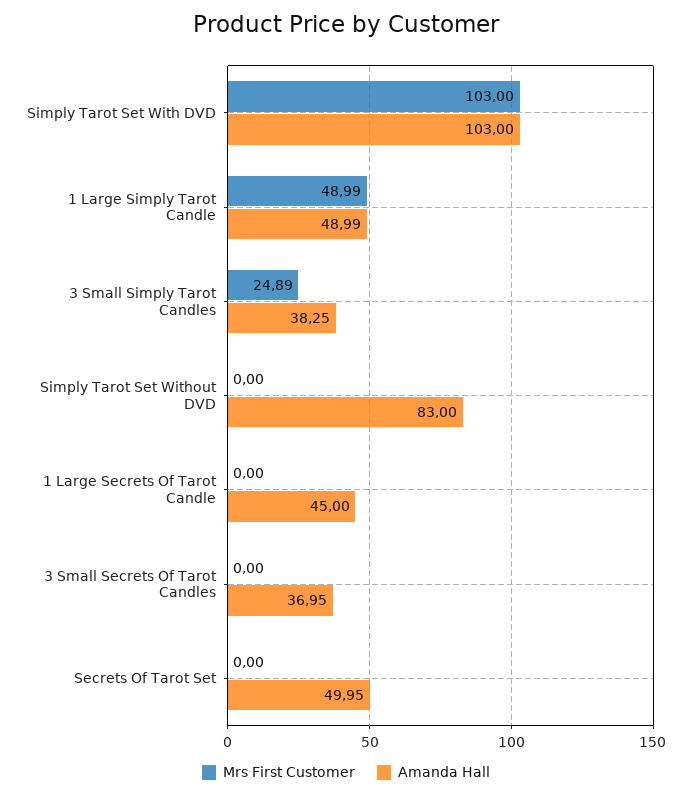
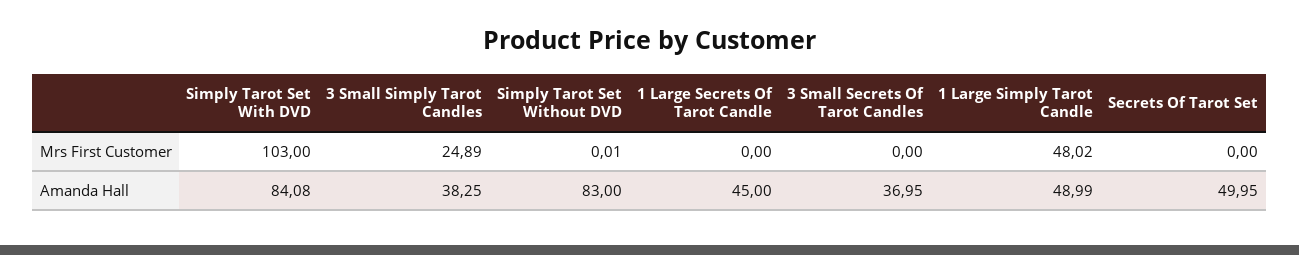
  {
    "Mrs First Customer": {
      "Simply Tarot Set With DVD": 103,
-     "1 Large Simply Tarot Candle": 48.99,
+     "1 Large Simply Tarot Candle": 48.02,
      "3 Small Simply Tarot Candles": 24.89,
-     "Simply Tarot Set Without DVD": 0,
+     "Simply Tarot Set Without DVD": 0.01,
      "1 Large Secrets Of Tarot Candle": 0,
      "3 Small Secrets Of Tarot Candles": 0,
      "Secrets Of Tarot Set": 0
    },
    "Amanda Hall": {
-     "Simply Tarot Set With DVD": 103,
+     "Simply Tarot Set With DVD": 84.08,
      "1 Large Simply Tarot Candle": 48.99,
      "3 Small Simply Tarot Candles": 38.25,
      "Simply Tarot Set Without DVD": 83,
      "1 Large Secrets Of Tarot Candle": 45,
      "3 Small Secrets Of Tarot Candles": 36.95,
      "Secrets Of Tarot Set": 49.95
    }
  }

